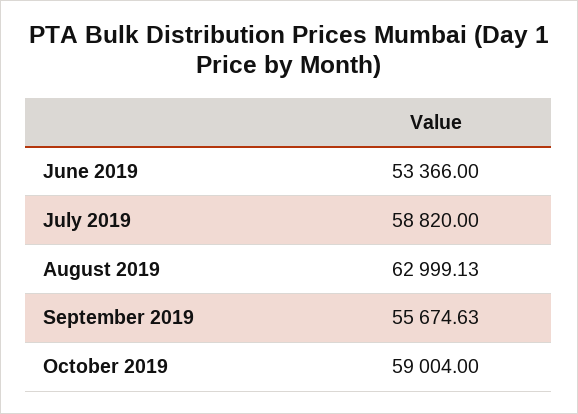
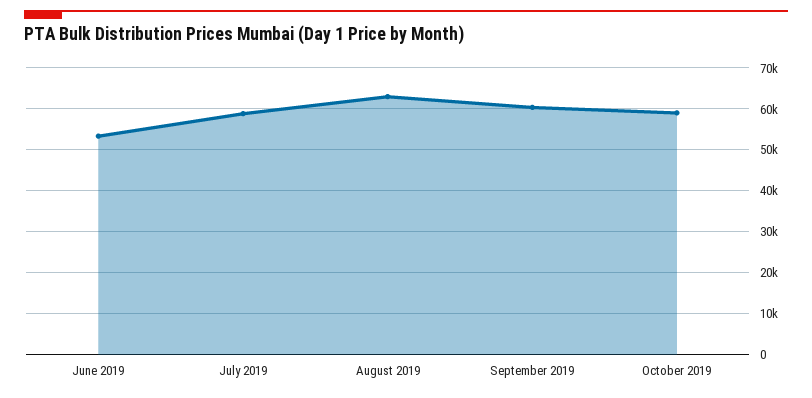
  {
    "June 2019": 53366,
    "July 2019": 58820,
    "August 2019": 62999.13,
-   "September 2019": 55674.63,
+   "September 2019": 60000,
    "October 2019": 59004
  }

